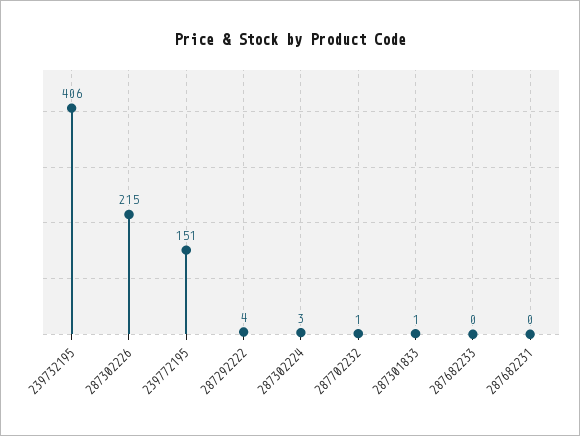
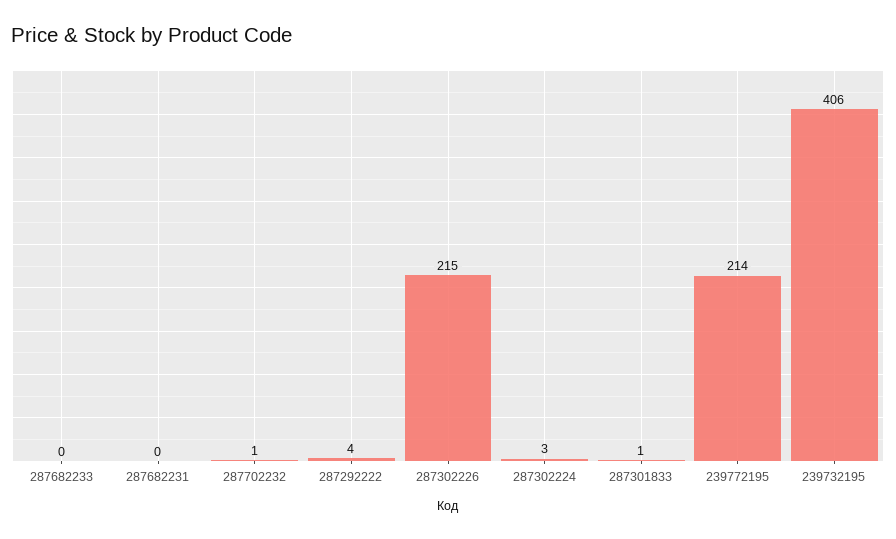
  {
    "239732195": 406,
    "287302226": 215,
-   "239772195": 151,
+   "239772195": 214,
    "287292222": 4,
    "287302224": 3,
    "287702232": 1,
    "287301833": 1,
    "287682233": 0,
    "287682231": 0
  }

